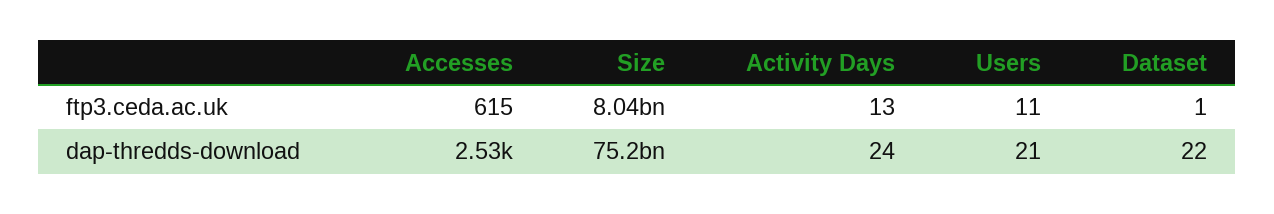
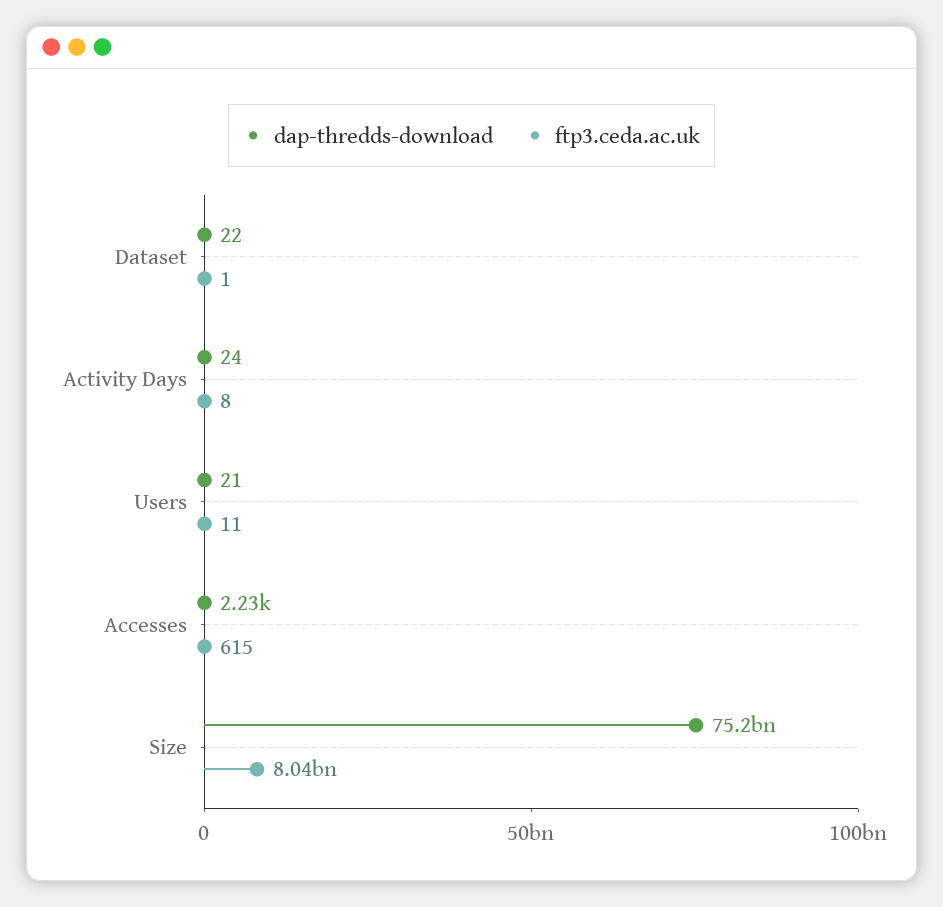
  {
    "ftp3.ceda.ac.uk": {
      "Accesses": 615,
      "Size": 8040000000,
-     "Activity Days": 13,
+     "Activity Days": 8,
      "Users": 11,
      "Dataset": 1
    },
    "dap-thredds-download": {
-     "Accesses": 2530,
+     "Accesses": 2230,
      "Size": 75200000000,
      "Activity Days": 24,
      "Users": 21,
      "Dataset": 22
    }
  }

